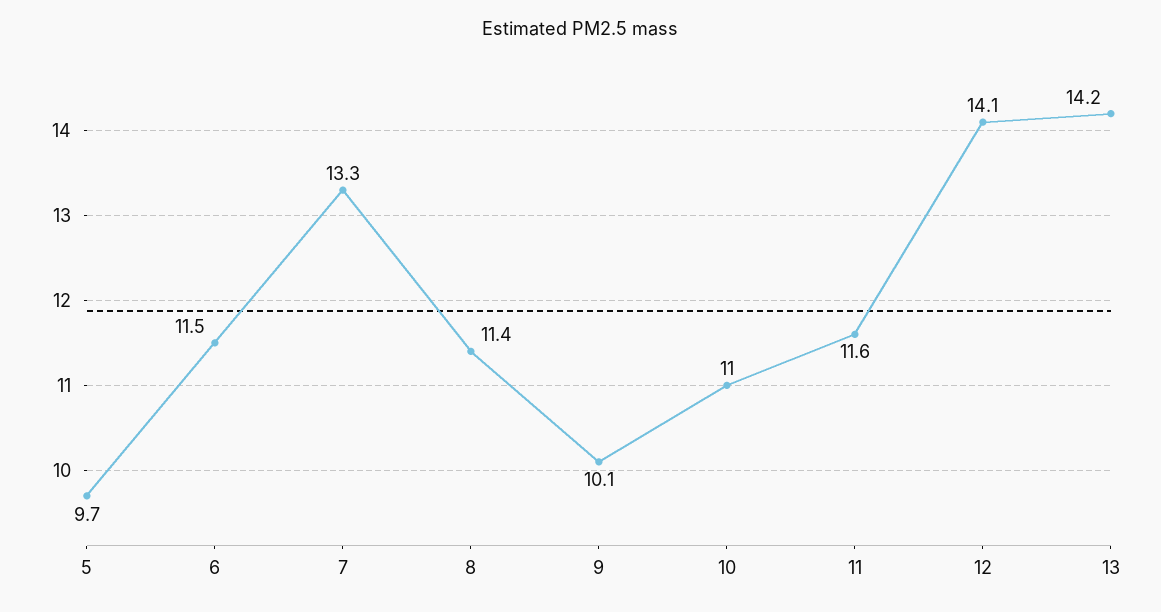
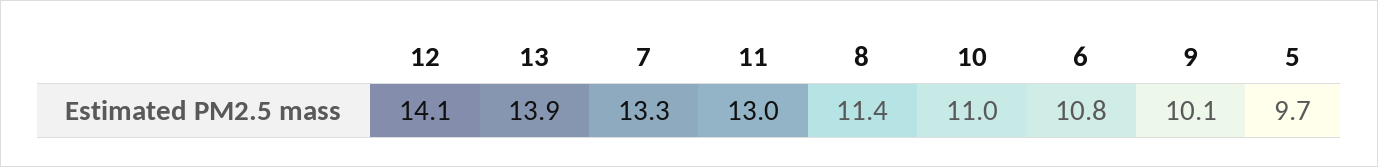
  {
    "5": 9.7,
-   "6": 11.5,
+   "6": 10.8,
    "7": 13.3,
    "8": 11.4,
    "9": 10.1,
    "10": 11,
-   "11": 11.6,
+   "11": 13,
    "12": 14.1,
-   "13": 14.2
+   "13": 13.9
  }

